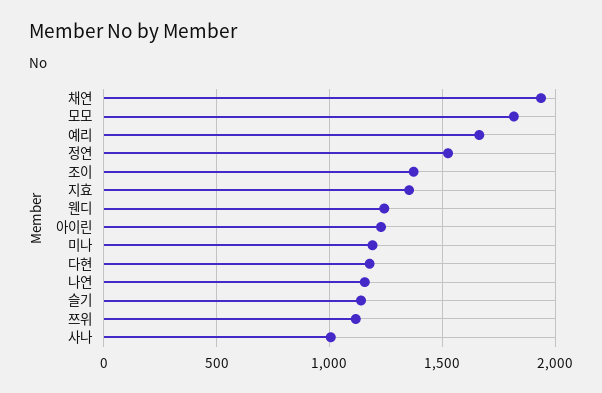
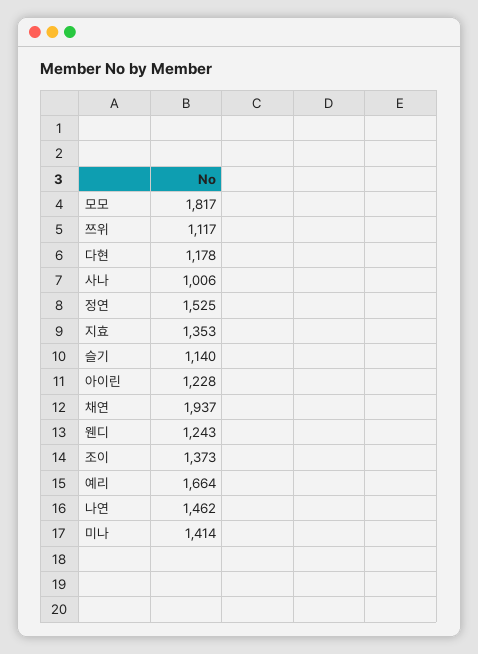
  {
    "채연": 1937,
    "모모": 1817,
    "예리": 1664,
    "정연": 1525,
    "조이": 1373,
    "지효": 1353,
    "웬디": 1243,
    "아이린": 1228,
-   "미나": 1200,
+   "미나": 1414,
    "다현": 1178,
-   "나연": 1150,
+   "나연": 1462,
    "슬기": 1140,
    "쯔위": 1117,
    "사나": 1006
  }

